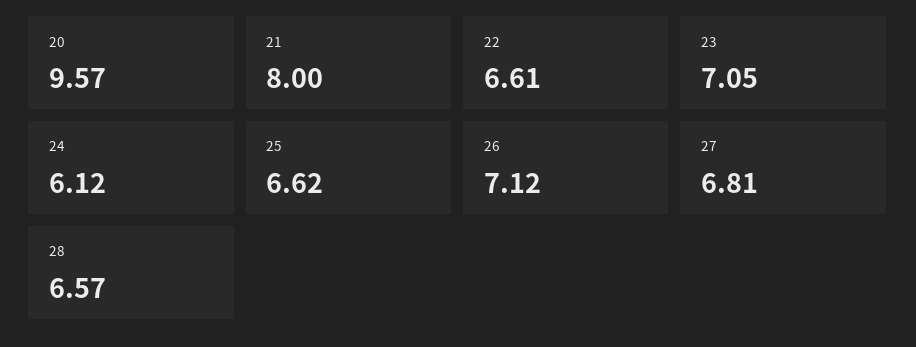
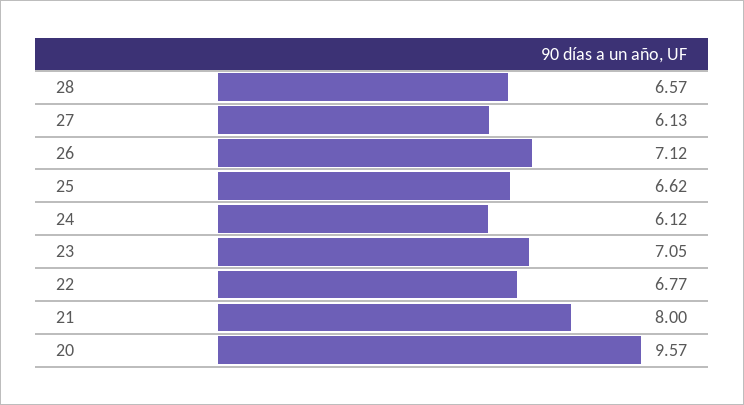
  {
    "20": 9.57,
    "21": 8,
-   "22": 6.61,
+   "22": 6.77,
    "23": 7.05,
    "24": 6.12,
    "25": 6.62,
    "26": 7.12,
-   "27": 6.81,
+   "27": 6.13,
    "28": 6.57
  }

